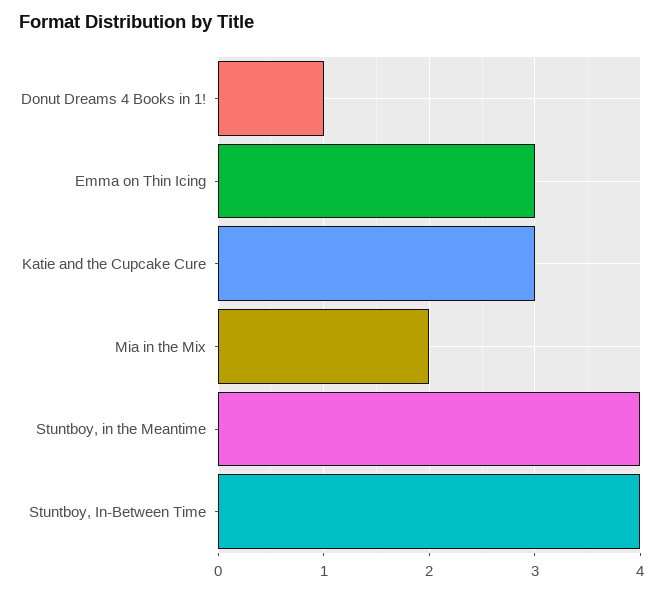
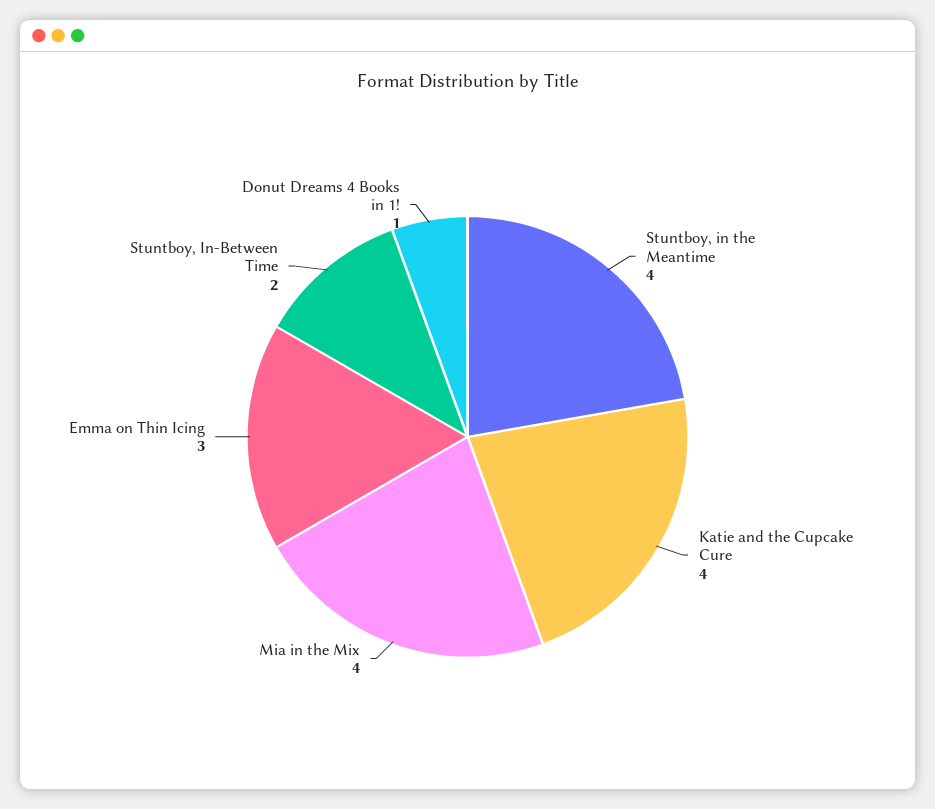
  {
    "Donut Dreams 4 Books in 1!": 1,
    "Emma on Thin Icing": 3,
-   "Katie and the Cupcake Cure": 3,
+   "Katie and the Cupcake Cure": 4,
-   "Mia in the Mix": 2,
+   "Mia in the Mix": 4,
    "Stuntboy, in the Meantime": 4,
-   "Stuntboy, In-Between Time": 4
+   "Stuntboy, In-Between Time": 2
  }

